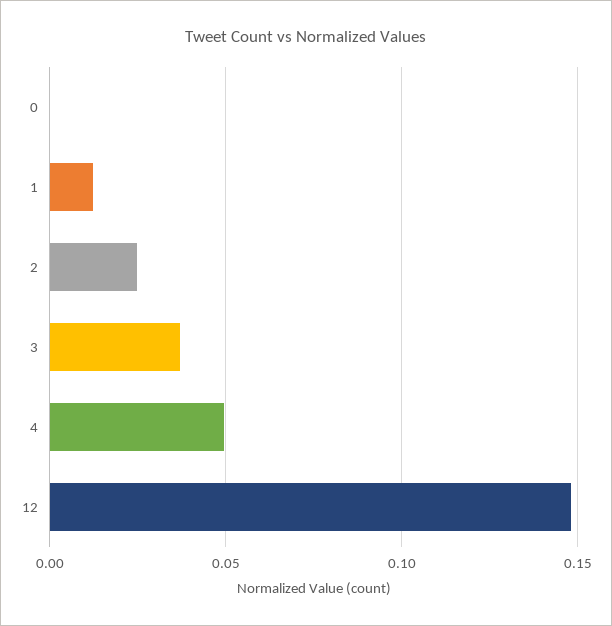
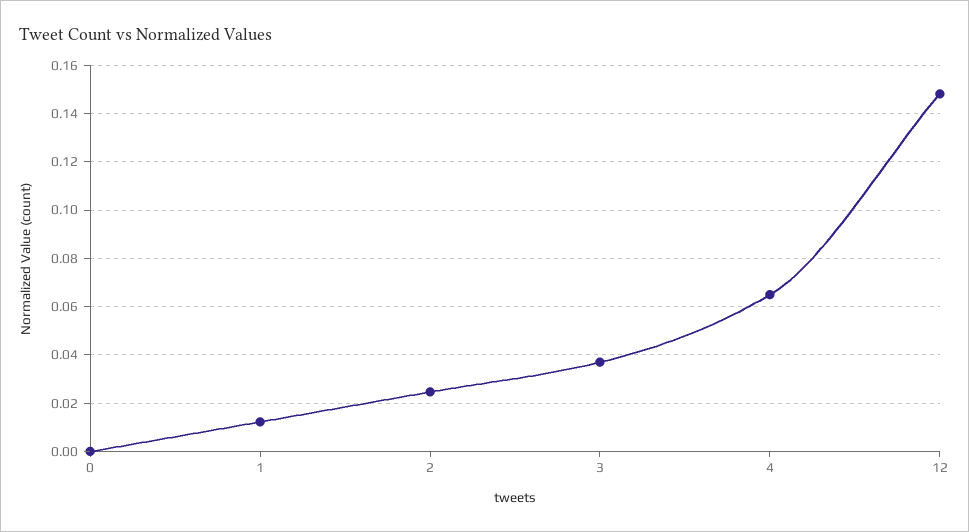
  {
    "0": 0,
    "1": 0.0125,
    "2": 0.025,
    "3": 0.0375,
-   "4": 0.05,
+   "4": 0.065,
    "12": 0.1475
  }

